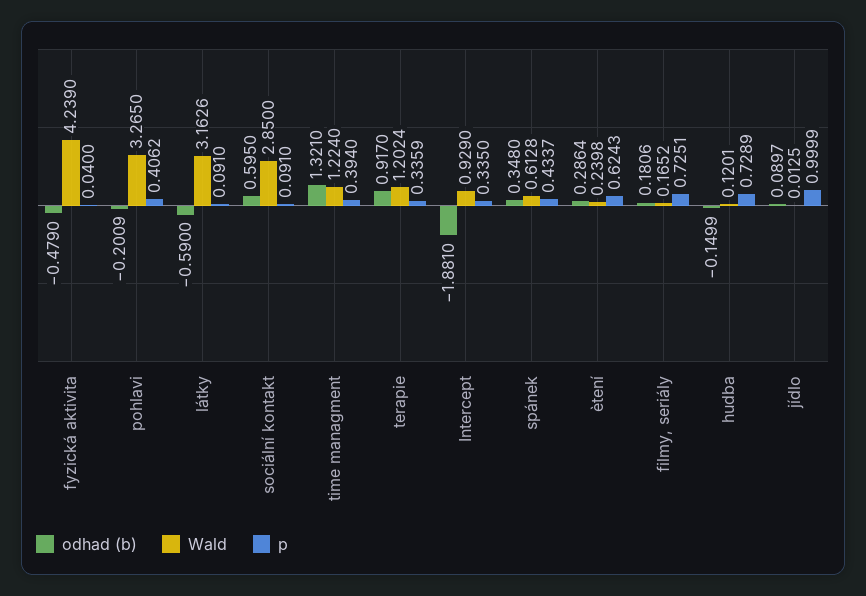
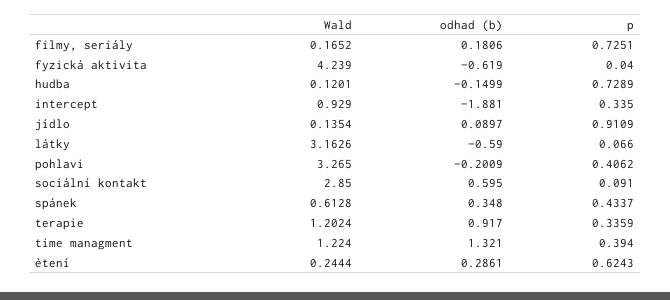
  {
    "odhad (b)": {
-     "fyzická aktivita": -0.479,
+     "fyzická aktivita": -0.619,
      "pohlavi": -0.2009,
      "látky": -0.59,
      "sociální kontakt": 0.595,
      "time managment": 1.321,
      "terapie": 0.917,
      "Intercept": -1.881,
      "spánek": 0.348,
-     "ètení": 0.2864,
+     "ètení": 0.2861,
      "filmy, seriály": 0.1806,
      "hudba": -0.1499,
      "jídlo": 0.0897
    },
    "Wald": {
      "fyzická aktivita": 4.239,
      "pohlavi": 3.265,
      "látky": 3.1626,
      "sociální kontakt": 2.85,
      "time managment": 1.224,
      "terapie": 1.2024,
      "Intercept": 0.929,
      "spánek": 0.6128,
-     "ètení": 0.2398,
+     "ètení": 0.2444,
      "filmy, seriály": 0.1652,
      "hudba": 0.1201,
-     "jídlo": 0.0125
+     "jídlo": 0.1354
    },
    "p": {
      "fyzická aktivita": 0.04,
      "pohlavi": 0.4062,
-     "látky": 0.091,
+     "látky": 0.066,
      "sociální kontakt": 0.091,
      "time managment": 0.394,
      "terapie": 0.3359,
      "Intercept": 0.335,
      "spánek": 0.4337,
      "ètení": 0.6243,
      "filmy, seriály": 0.7251,
      "hudba": 0.7289,
-     "jídlo": 0.9999
+     "jídlo": 0.9109
    }
  }

